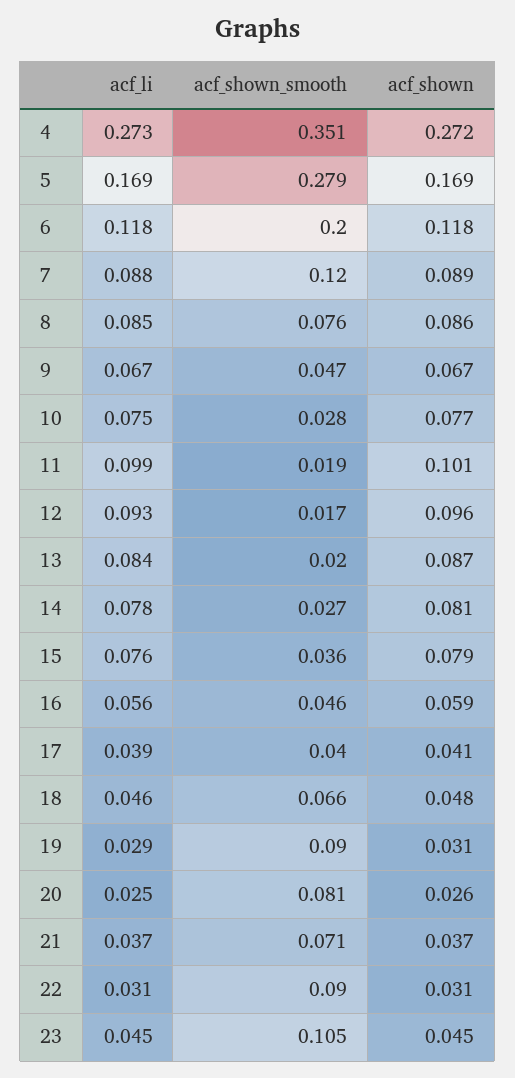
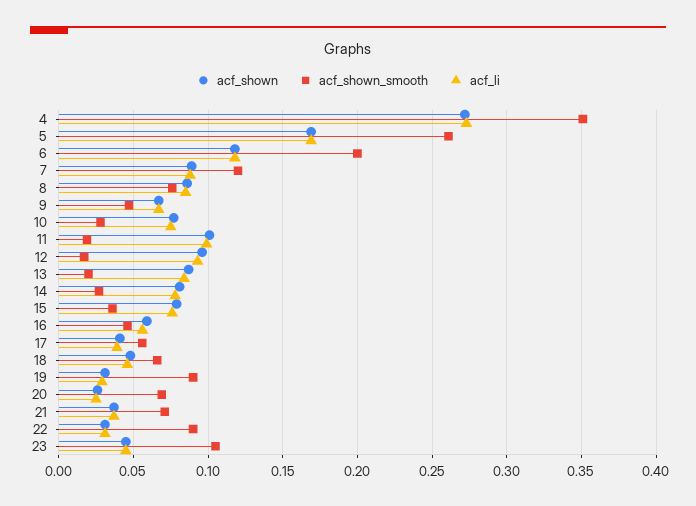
  {
    "acf_li": {
      "4": 0.273,
      "5": 0.169,
      "6": 0.118,
      "7": 0.088,
      "8": 0.085,
      "9": 0.067,
      "10": 0.075,
      "11": 0.099,
      "12": 0.093,
      "13": 0.084,
      "14": 0.078,
      "15": 0.076,
      "16": 0.056,
      "17": 0.039,
      "18": 0.046,
      "19": 0.029,
      "20": 0.025,
      "21": 0.037,
      "22": 0.031,
      "23": 0.045
    },
    "acf_shown_smooth": {
      "4": 0.351,
-     "5": 0.279,
+     "5": 0.26,
      "6": 0.2,
      "7": 0.12,
      "8": 0.076,
      "9": 0.047,
      "10": 0.028,
      "11": 0.019,
      "12": 0.017,
      "13": 0.02,
      "14": 0.027,
      "15": 0.036,
      "16": 0.046,
-     "17": 0.04,
+     "17": 0.055,
      "18": 0.066,
      "19": 0.09,
-     "20": 0.081,
+     "20": 0.07,
      "21": 0.071,
      "22": 0.09,
      "23": 0.105
    },
    "acf_shown": {
      "4": 0.272,
      "5": 0.169,
      "6": 0.118,
      "7": 0.089,
      "8": 0.086,
      "9": 0.067,
      "10": 0.077,
      "11": 0.101,
      "12": 0.096,
      "13": 0.087,
      "14": 0.081,
      "15": 0.079,
      "16": 0.059,
      "17": 0.041,
      "18": 0.048,
      "19": 0.031,
      "20": 0.026,
      "21": 0.037,
      "22": 0.031,
      "23": 0.045
    }
  }

